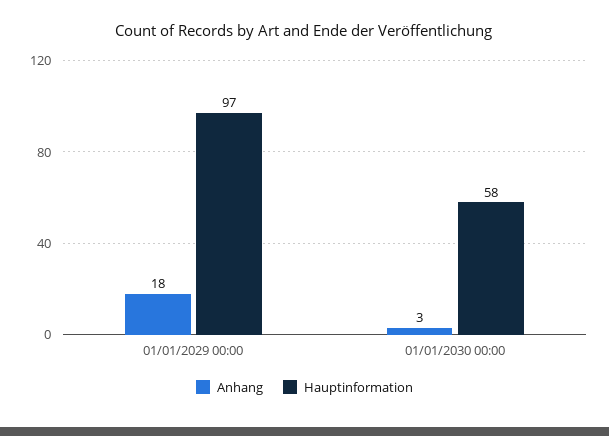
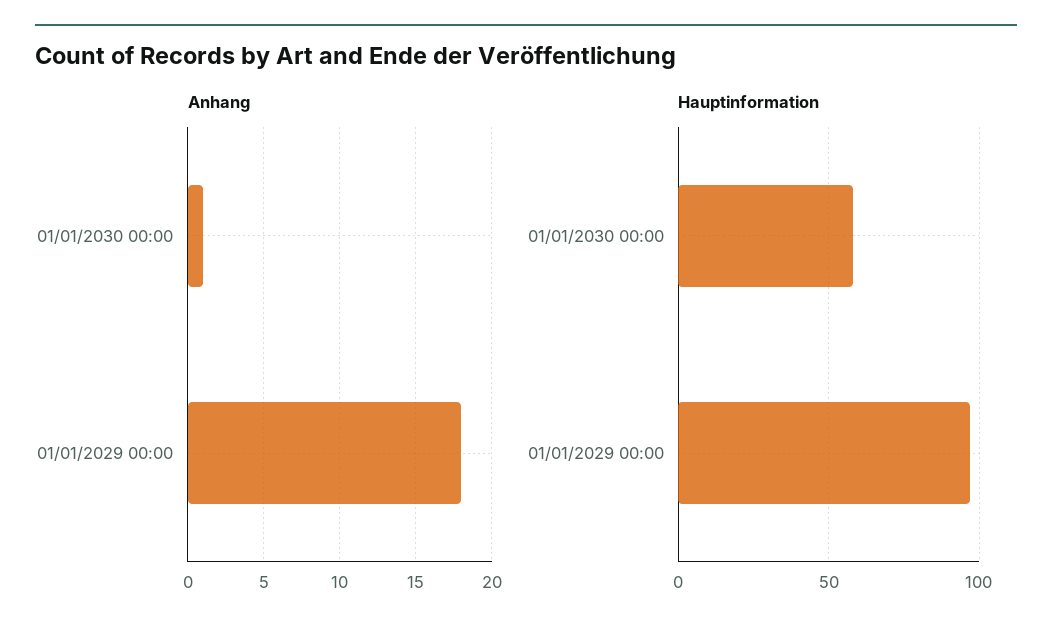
  {
    "Anhang": {
      "01/01/2029 00:00": 18,
-     "01/01/2030 00:00": 3
+     "01/01/2030 00:00": 1
    },
    "Hauptinformation": {
      "01/01/2029 00:00": 97,
      "01/01/2030 00:00": 58
    }
  }

